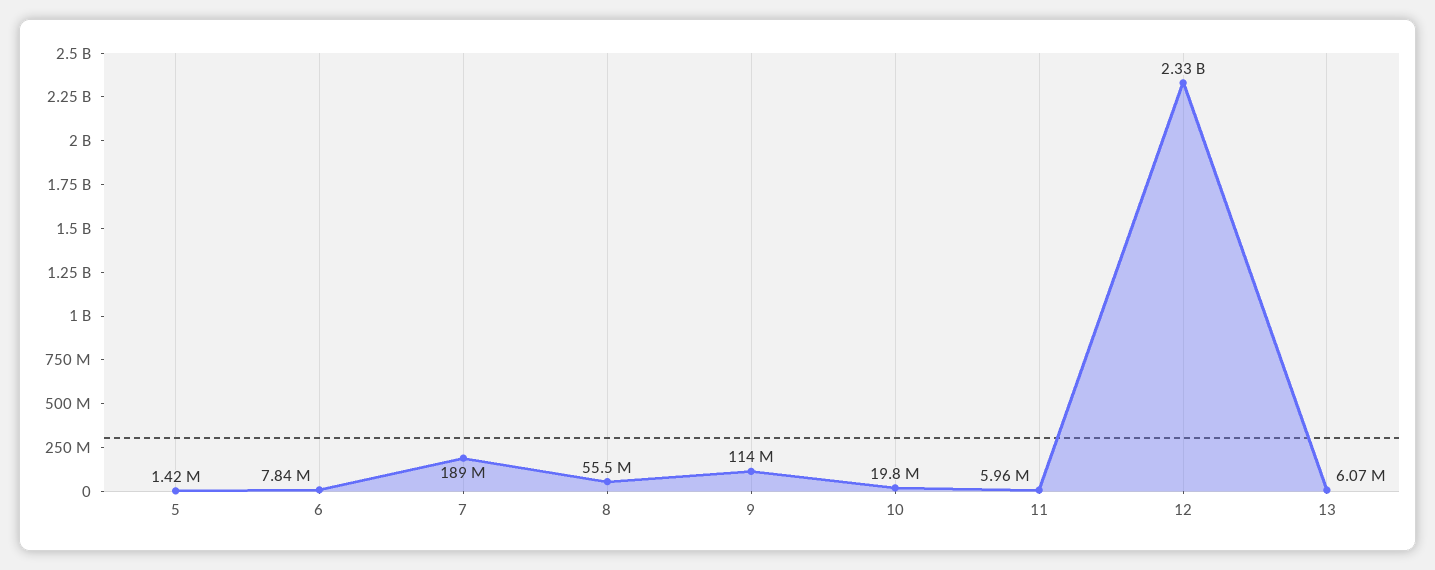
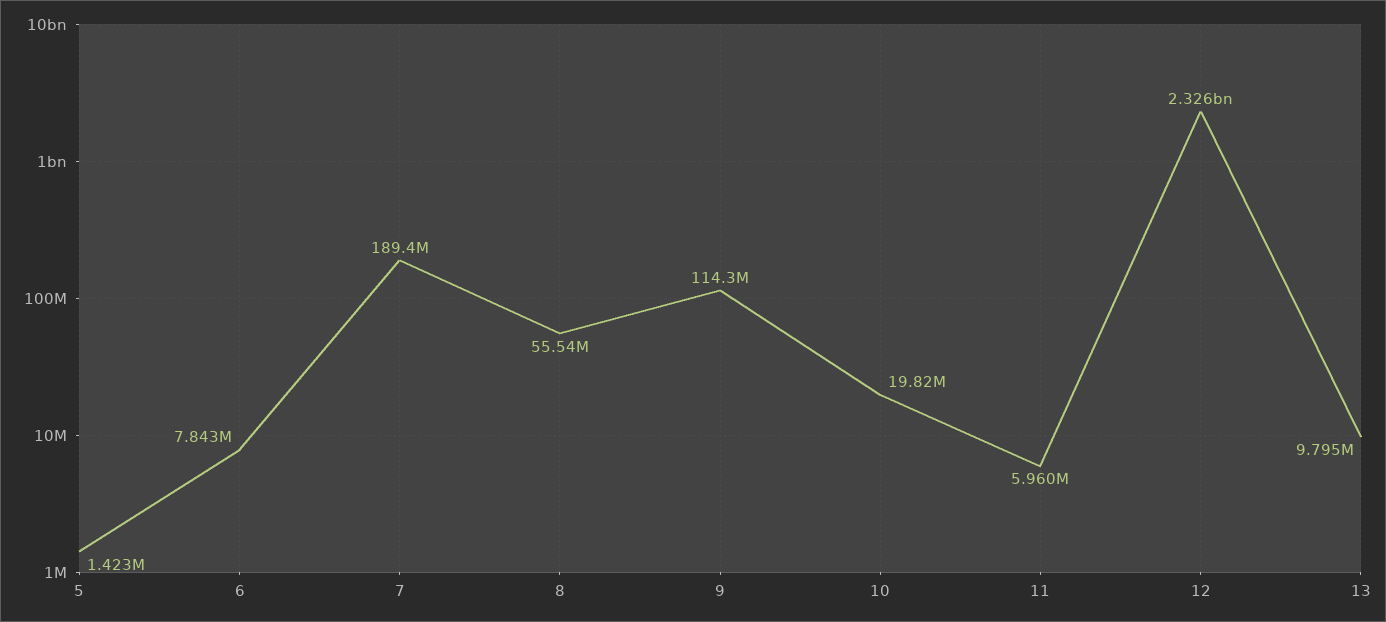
  {
    "5": 1423000,
    "6": 7843000,
    "7": 189400000,
    "8": 55540000,
    "9": 114300000,
    "10": 19820000,
    "11": 5960000,
    "12": 2326000000,
-   "13": 6070000
+   "13": 9795000
  }

